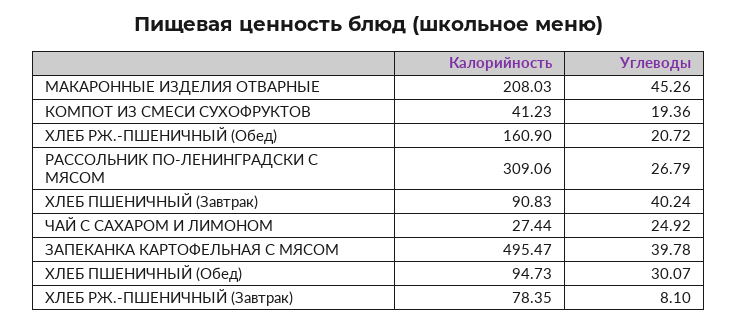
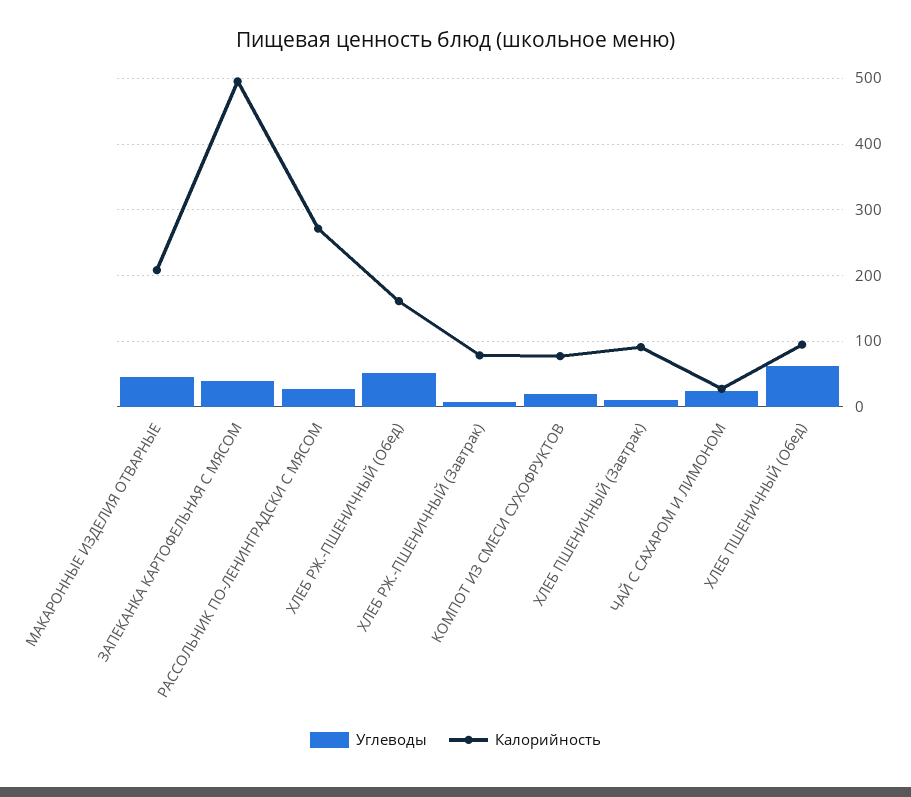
  {
    "Калорийность": {
      "МАКАРОННЫЕ ИЗДЕЛИЯ ОТВАРНЫЕ": 208.03,
-     "КОМПОТ ИЗ СМЕСИ СУХОФРУКТОВ": 41.23,
+     "КОМПОТ ИЗ СМЕСИ СУХОФРУКТОВ": 80,
      "ХЛЕБ РЖ.-ПШЕНИЧНЫЙ (Обед)": 160.9,
-     "РАССОЛЬНИК ПО-ЛЕНИНГРАДСКИ С МЯСОМ": 309.06,
+     "РАССОЛЬНИК ПО-ЛЕНИНГРАДСКИ С МЯСОМ": 270,
      "ХЛЕБ ПШЕНИЧНЫЙ (Завтрак)": 90.83,
      "ЧАЙ С САХАРОМ И ЛИМОНОМ": 27.44,
      "ЗАПЕКАНКА КАРТОФЕЛЬНАЯ С МЯСОМ": 495.47,
      "ХЛЕБ ПШЕНИЧНЫЙ (Обед)": 94.73,
      "ХЛЕБ РЖ.-ПШЕНИЧНЫЙ (Завтрак)": 78.35
    },
    "Углеводы": {
      "МАКАРОННЫЕ ИЗДЕЛИЯ ОТВАРНЫЕ": 45.26,
      "КОМПОТ ИЗ СМЕСИ СУХОФРУКТОВ": 19.36,
-     "ХЛЕБ РЖ.-ПШЕНИЧНЫЙ (Обед)": 20.72,
+     "ХЛЕБ РЖ.-ПШЕНИЧНЫЙ (Обед)": 50,
      "РАССОЛЬНИК ПО-ЛЕНИНГРАДСКИ С МЯСОМ": 26.79,
-     "ХЛЕБ ПШЕНИЧНЫЙ (Завтрак)": 40.24,
+     "ХЛЕБ ПШЕНИЧНЫЙ (Завтрак)": 10,
      "ЧАЙ С САХАРОМ И ЛИМОНОМ": 24.92,
      "ЗАПЕКАНКА КАРТОФЕЛЬНАЯ С МЯСОМ": 39.78,
-     "ХЛЕБ ПШЕНИЧНЫЙ (Обед)": 30.07,
+     "ХЛЕБ ПШЕНИЧНЫЙ (Обед)": 60,
      "ХЛЕБ РЖ.-ПШЕНИЧНЫЙ (Завтрак)": 8.1
    }
  }

